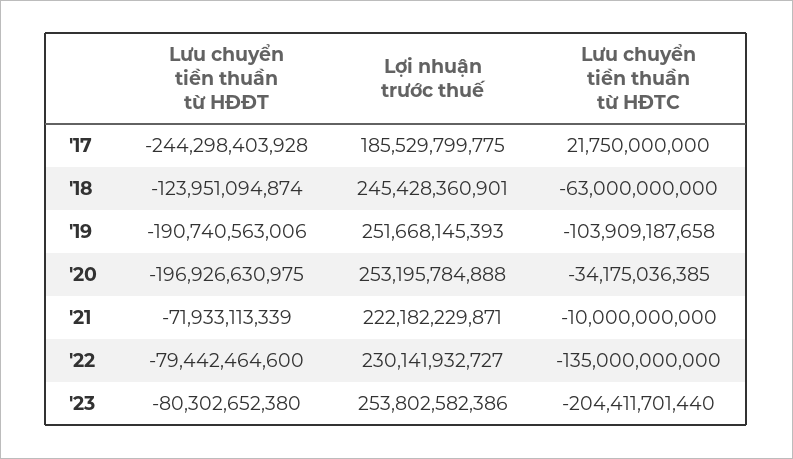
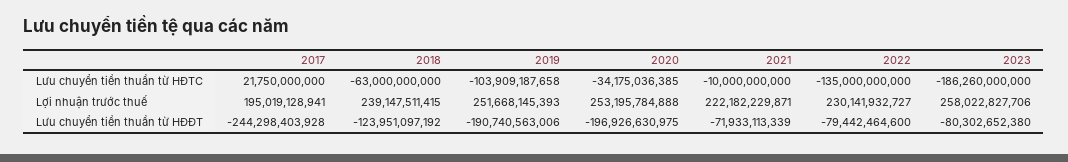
  {
    "Lưu chuyển tiền thuần từ HĐĐT": {
      "'17": -244298403928,
-     "'18": -123951094874,
+     "'18": -123951097192,
      "'19": -190740563006,
      "'20": -196926630975,
      "'21": -71933113339,
      "'22": -79442464600,
      "'23": -80302652380
    },
    "Lợi nhuận trước thuế": {
-     "'17": 185529799775,
+     "'17": 195019128941,
-     "'18": 245428360901,
+     "'18": 239147511415,
      "'19": 251668145393,
      "'20": 253195784888,
      "'21": 222182229871,
      "'22": 230141932727,
-     "'23": 253802582386
+     "'23": 258022827706
    },
    "Lưu chuyển tiền thuần từ HĐTC": {
      "'17": 21750000000,
      "'18": -63000000000,
      "'19": -103909187658,
      "'20": -34175036385,
      "'21": -10000000000,
      "'22": -135000000000,
-     "'23": -204411701440
+     "'23": -186260000000
    }
  }

